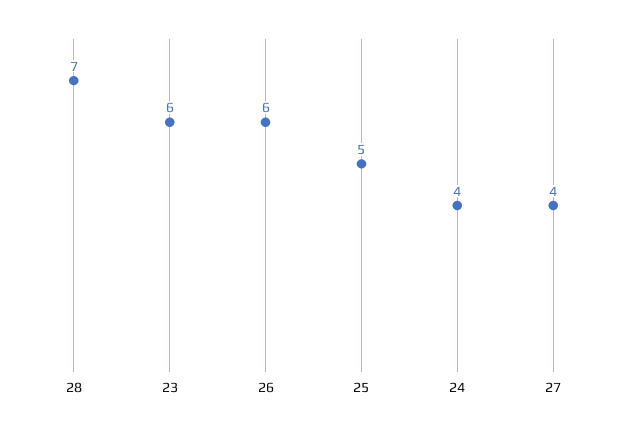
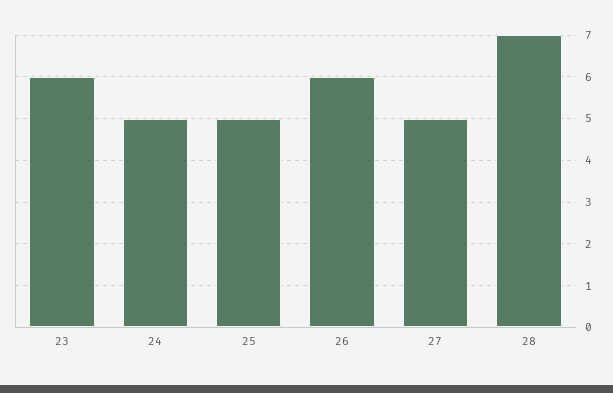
  {
    "28": 7,
    "23": 6,
    "26": 6,
    "25": 5,
-   "24": 4,
+   "24": 5,
-   "27": 4
+   "27": 5
  }

